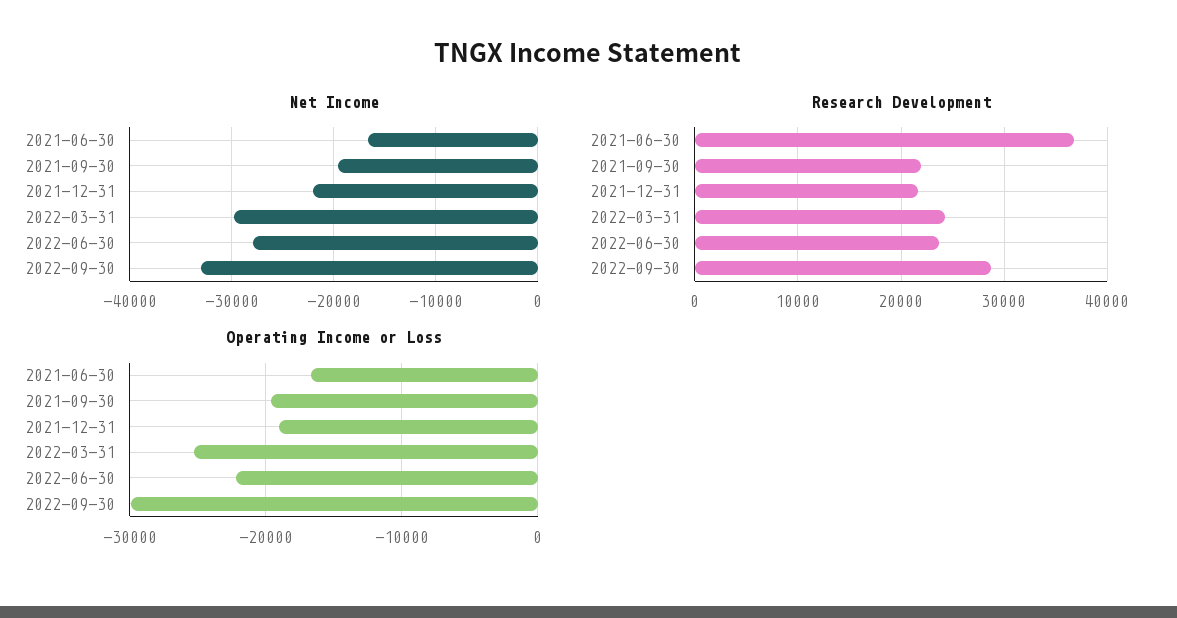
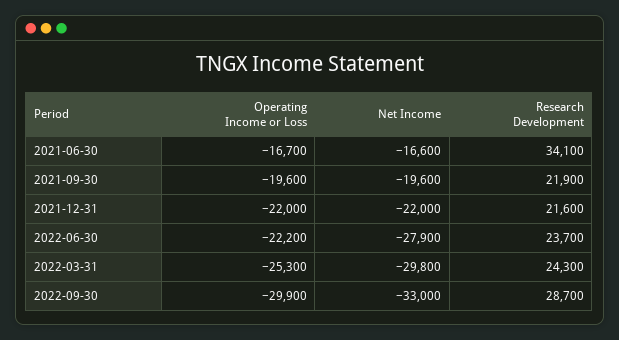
  {
    "Net Income": {
      "2021-06-30": -16600,
      "2021-09-30": -19600,
      "2021-12-31": -22000,
      "2022-03-31": -29800,
      "2022-06-30": -27900,
      "2022-09-30": -33000
    },
    "Research Development": {
-     "2021-06-30": 37000,
+     "2021-06-30": 34100,
      "2021-09-30": 21900,
      "2021-12-31": 21600,
      "2022-03-31": 24300,
      "2022-06-30": 23700,
      "2022-09-30": 28700
    },
    "Operating Income or Loss": {
      "2021-06-30": -16700,
      "2021-09-30": -19600,
-     "2021-12-31": -19000,
+     "2021-12-31": -22000,
      "2022-03-31": -25300,
      "2022-06-30": -22200,
      "2022-09-30": -29900
    }
  }

